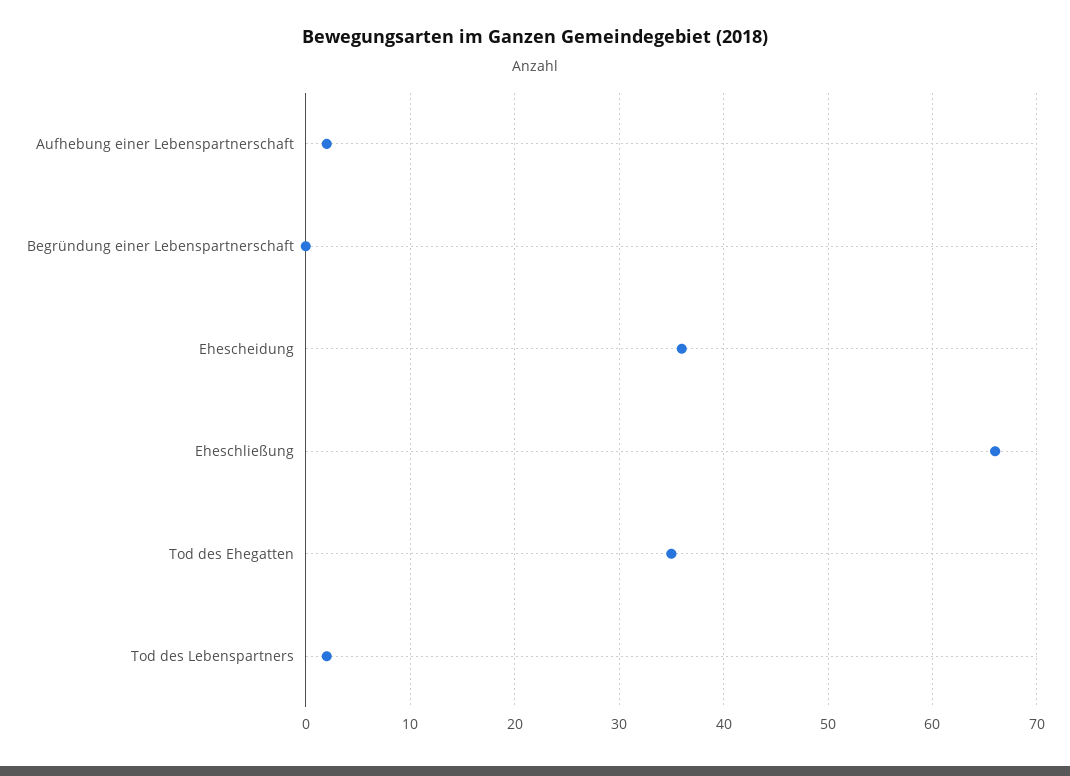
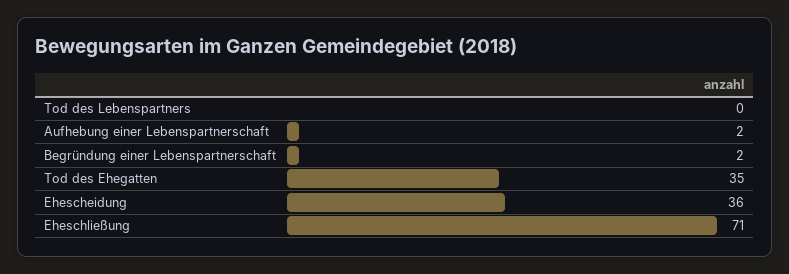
  {
    "Aufhebung einer Lebenspartnerschaft": 2,
-   "Begründung einer Lebenspartnerschaft": 0,
+   "Begründung einer Lebenspartnerschaft": 2,
    "Ehescheidung": 36,
-   "Eheschließung": 66,
+   "Eheschließung": 71,
    "Tod des Ehegatten": 35,
-   "Tod des Lebenspartners": 2
+   "Tod des Lebenspartners": 0
  }

